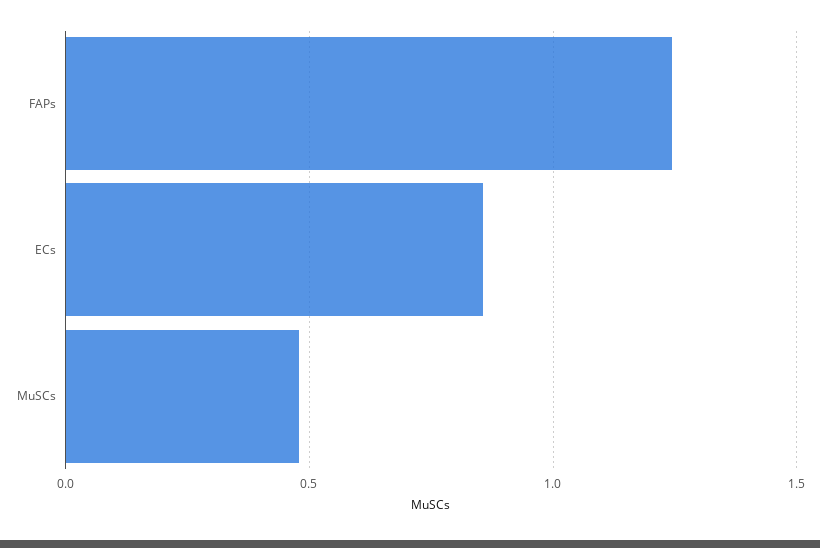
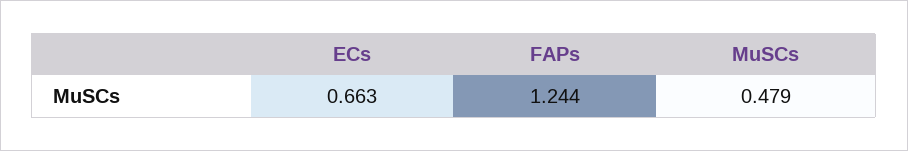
  {
    "FAPs": 1.244,
-   "ECs": 0.85,
+   "ECs": 0.663,
    "MuSCs": 0.479
  }

